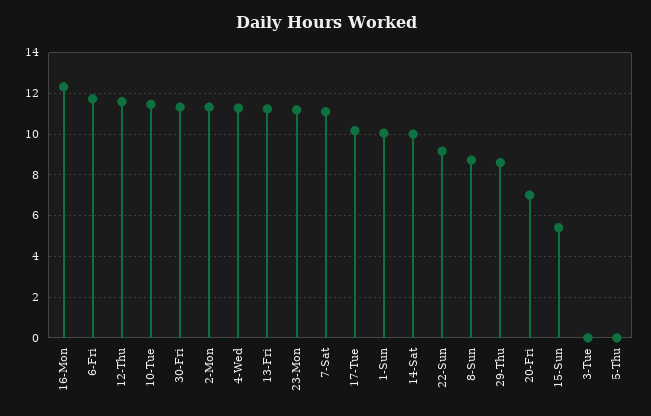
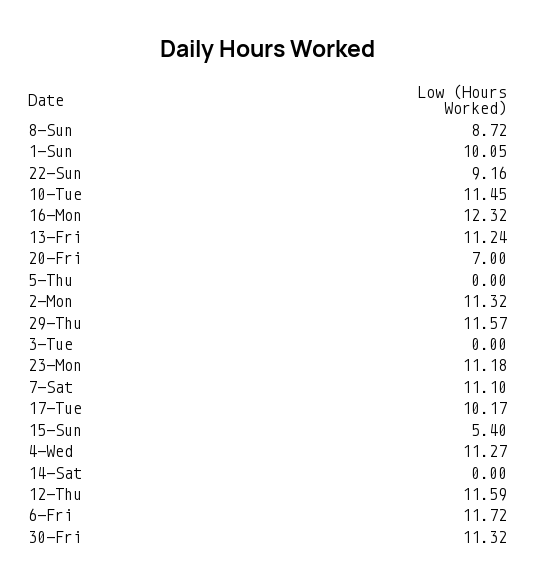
  {
    "16-Mon": 12.32,
    "6-Fri": 11.72,
    "12-Thu": 11.59,
    "10-Tue": 11.45,
    "30-Fri": 11.32,
    "2-Mon": 11.32,
    "4-Wed": 11.27,
    "13-Fri": 11.24,
    "23-Mon": 11.18,
    "7-Sat": 11.1,
    "17-Tue": 10.17,
    "1-Sun": 10.05,
-   "14-Sat": 10,
+   "14-Sat": 0,
    "22-Sun": 9.16,
    "8-Sun": 8.72,
-   "29-Thu": 8.5,
+   "29-Thu": 11.57,
    "20-Fri": 7,
    "15-Sun": 5.4,
    "3-Tue": 0,
    "5-Thu": 0
  }

